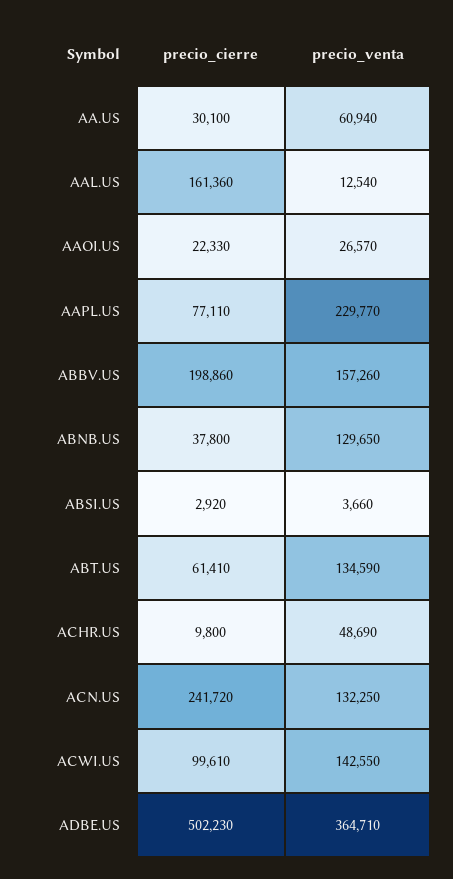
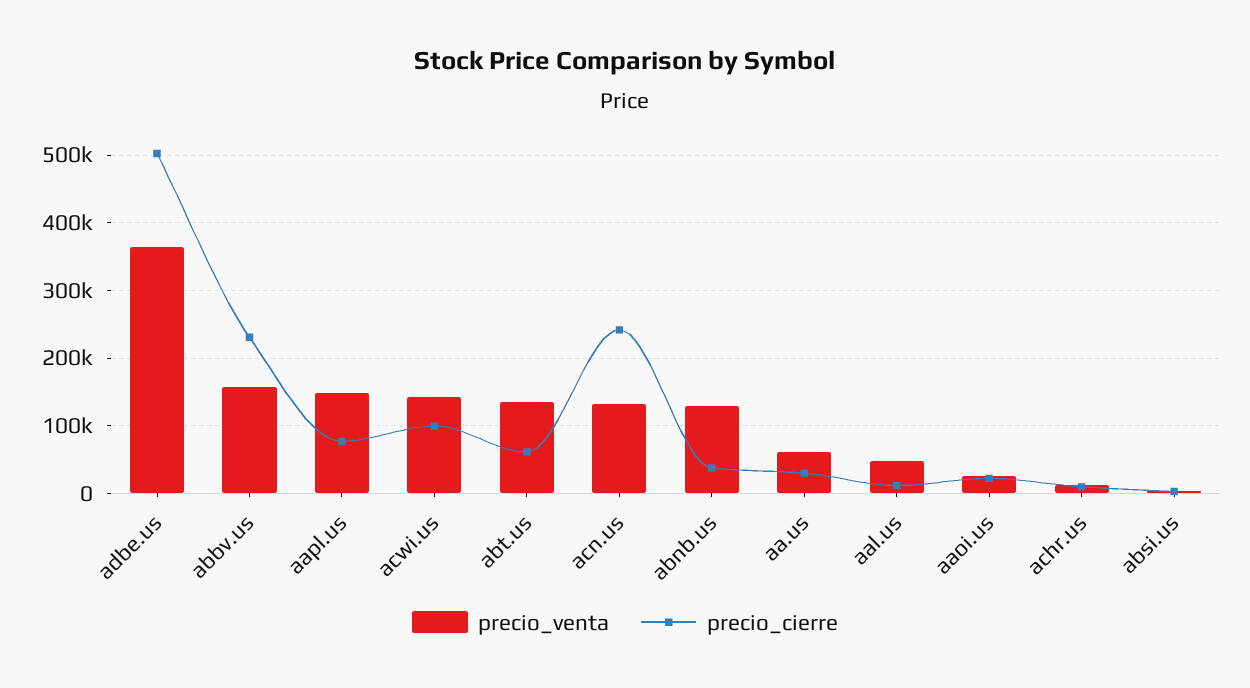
  {
    "precio_cierre": {
      "AA.US": 30100,
-     "AAL.US": 161360,
+     "AAL.US": 10000,
      "AAOI.US": 22330,
      "AAPL.US": 77110,
-     "ABBV.US": 198860,
+     "ABBV.US": 230000,
      "ABNB.US": 37800,
      "ABSI.US": 2920,
      "ABT.US": 61410,
      "ACHR.US": 9800,
      "ACN.US": 241720,
      "ACWI.US": 99610,
      "ADBE.US": 502230
    },
    "precio_venta": {
      "AA.US": 60940,
-     "AAL.US": 12540,
+     "AAL.US": 50000,
      "AAOI.US": 26570,
-     "AAPL.US": 229770,
+     "AAPL.US": 150000,
      "ABBV.US": 157260,
      "ABNB.US": 129650,
      "ABSI.US": 3660,
      "ABT.US": 134590,
-     "ACHR.US": 48690,
+     "ACHR.US": 10000,
      "ACN.US": 132250,
      "ACWI.US": 142550,
      "ADBE.US": 364710
    }
  }

